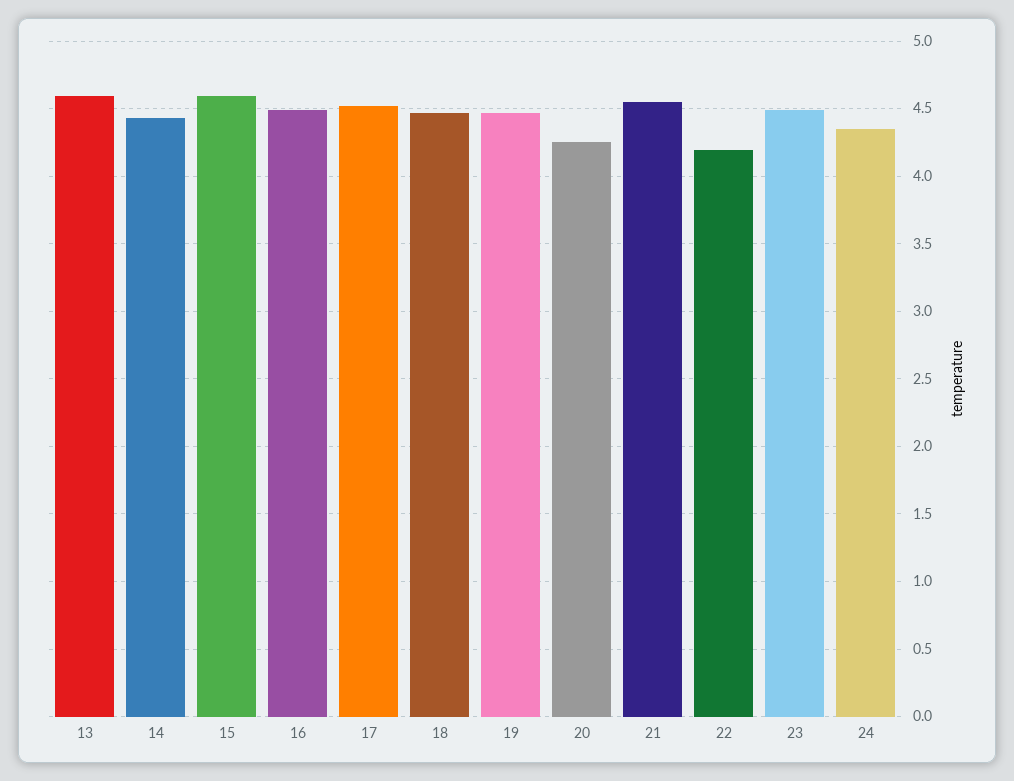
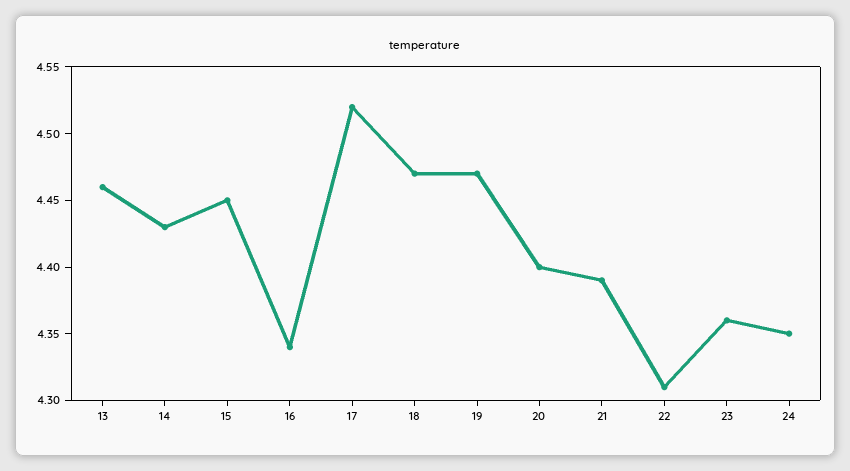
  {
-   "13": 4.6,
+   "13": 4.46,
    "14": 4.43,
-   "15": 4.6,
+   "15": 4.45,
-   "16": 4.5,
+   "16": 4.34,
    "17": 4.52,
    "18": 4.47,
    "19": 4.47,
-   "20": 4.25,
+   "20": 4.4,
-   "21": 4.55,
+   "21": 4.39,
-   "22": 4.2,
+   "22": 4.31,
-   "23": 4.5,
+   "23": 4.36,
    "24": 4.35
  }

